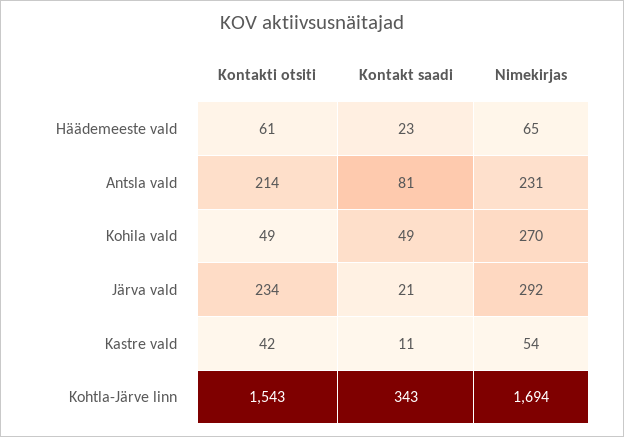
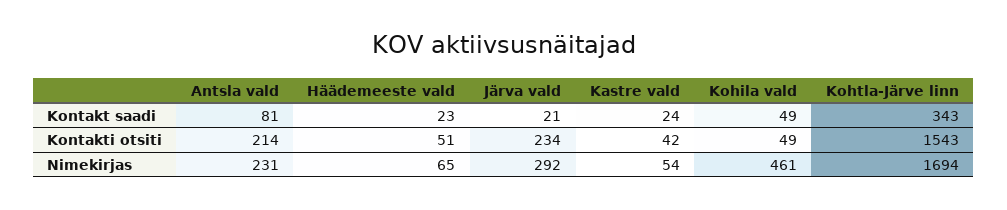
  {
    "Kontakti otsiti": {
-     "Häädemeeste vald": 61,
+     "Häädemeeste vald": 51,
      "Antsla vald": 214,
      "Kohila vald": 49,
      "Järva vald": 234,
      "Kastre vald": 42,
      "Kohtla-Järve linn": 1543
    },
    "Kontakt saadi": {
      "Häädemeeste vald": 23,
      "Antsla vald": 81,
      "Kohila vald": 49,
      "Järva vald": 21,
-     "Kastre vald": 11,
+     "Kastre vald": 24,
      "Kohtla-Järve linn": 343
    },
    "Nimekirjas": {
      "Häädemeeste vald": 65,
      "Antsla vald": 231,
-     "Kohila vald": 270,
+     "Kohila vald": 461,
      "Järva vald": 292,
      "Kastre vald": 54,
      "Kohtla-Järve linn": 1694
    }
  }

